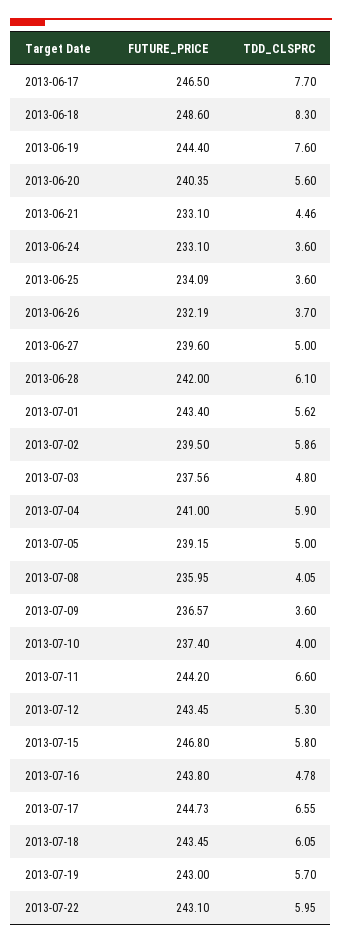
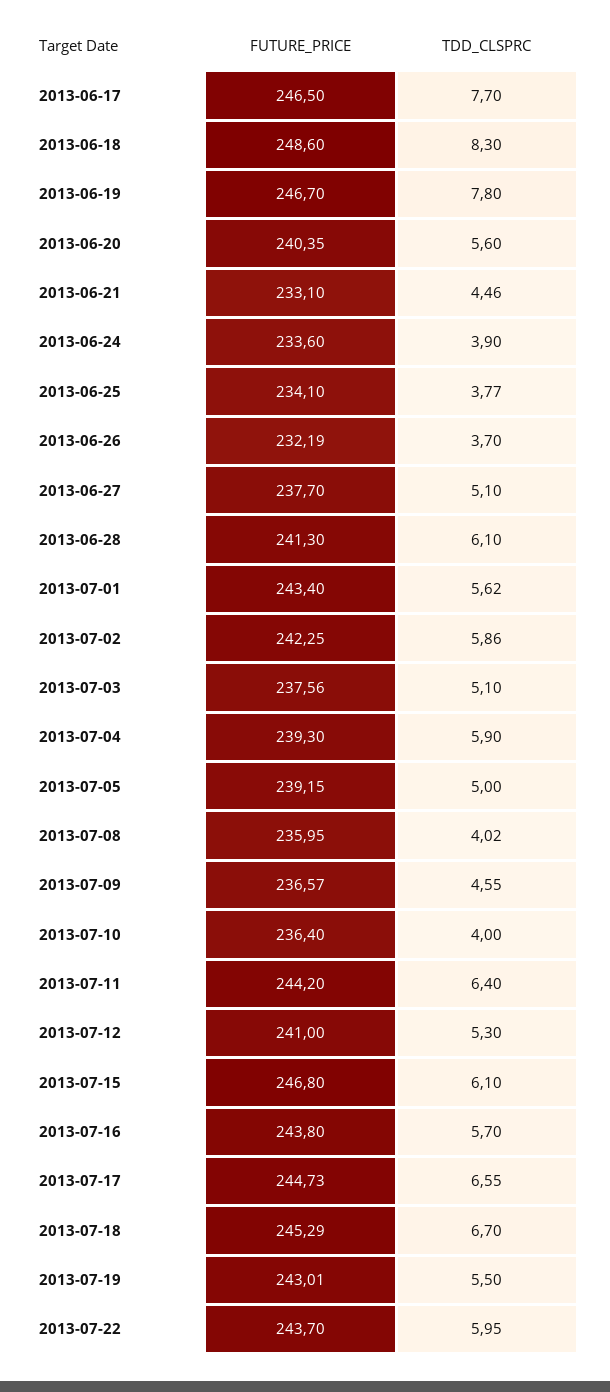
  {
    "FUTURE_PRICE": {
      "2013-06-17": 246.5,
      "2013-06-18": 248.6,
-     "2013-06-19": 244.4,
+     "2013-06-19": 246.7,
      "2013-06-20": 240.35,
      "2013-06-21": 233.1,
-     "2013-06-24": 233.1,
+     "2013-06-24": 233.6,
-     "2013-06-25": 234.09,
+     "2013-06-25": 234.1,
      "2013-06-26": 232.19,
-     "2013-06-27": 239.6,
+     "2013-06-27": 237.7,
-     "2013-06-28": 242,
+     "2013-06-28": 241.3,
      "2013-07-01": 243.4,
-     "2013-07-02": 239.5,
+     "2013-07-02": 242.25,
      "2013-07-03": 237.56,
-     "2013-07-04": 241,
+     "2013-07-04": 239.3,
      "2013-07-05": 239.15,
      "2013-07-08": 235.95,
      "2013-07-09": 236.57,
-     "2013-07-10": 237.4,
+     "2013-07-10": 236.4,
      "2013-07-11": 244.2,
-     "2013-07-12": 243.45,
+     "2013-07-12": 241,
      "2013-07-15": 246.8,
      "2013-07-16": 243.8,
      "2013-07-17": 244.73,
-     "2013-07-18": 243.45,
+     "2013-07-18": 245.29,
-     "2013-07-19": 243,
+     "2013-07-19": 243.01,
-     "2013-07-22": 243.1
+     "2013-07-22": 243.7
    },
    "TDD_CLSPRC": {
      "2013-06-17": 7.7,
      "2013-06-18": 8.3,
-     "2013-06-19": 7.6,
+     "2013-06-19": 7.8,
      "2013-06-20": 5.6,
      "2013-06-21": 4.46,
-     "2013-06-24": 3.6,
+     "2013-06-24": 3.9,
-     "2013-06-25": 3.6,
+     "2013-06-25": 3.77,
      "2013-06-26": 3.7,
-     "2013-06-27": 5,
+     "2013-06-27": 5.1,
      "2013-06-28": 6.1,
      "2013-07-01": 5.62,
      "2013-07-02": 5.86,
-     "2013-07-03": 4.8,
+     "2013-07-03": 5.1,
      "2013-07-04": 5.9,
      "2013-07-05": 5,
-     "2013-07-08": 4.05,
+     "2013-07-08": 4.02,
-     "2013-07-09": 3.6,
+     "2013-07-09": 4.55,
      "2013-07-10": 4,
-     "2013-07-11": 6.6,
+     "2013-07-11": 6.4,
      "2013-07-12": 5.3,
-     "2013-07-15": 5.8,
+     "2013-07-15": 6.1,
-     "2013-07-16": 4.78,
+     "2013-07-16": 5.7,
      "2013-07-17": 6.55,
-     "2013-07-18": 6.05,
+     "2013-07-18": 6.7,
-     "2013-07-19": 5.7,
+     "2013-07-19": 5.5,
      "2013-07-22": 5.95
    }
  }

